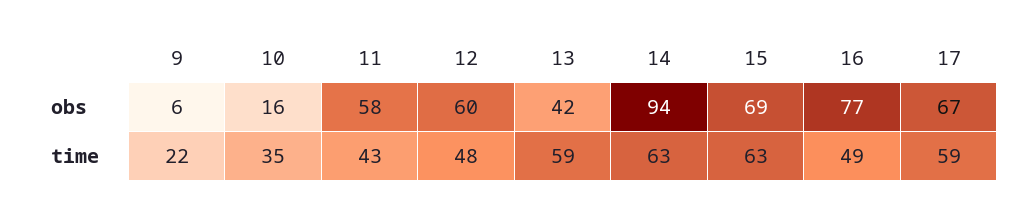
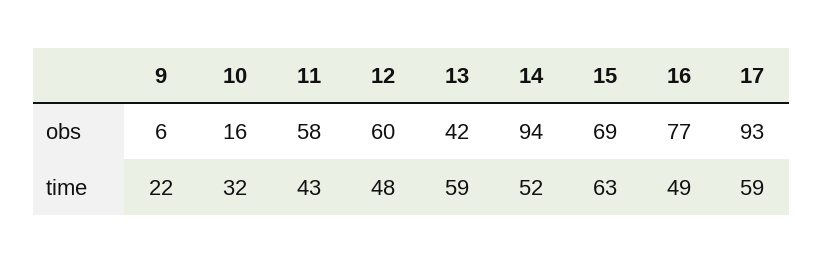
  {
    "9": {
      "obs": 6,
      "time": 22
    },
    "10": {
      "obs": 16,
-     "time": 35
+     "time": 32
    },
    "11": {
      "obs": 58,
      "time": 43
    },
    "12": {
      "obs": 60,
      "time": 48
    },
    "13": {
      "obs": 42,
      "time": 59
    },
    "14": {
      "obs": 94,
-     "time": 63
+     "time": 52
    },
    "15": {
      "obs": 69,
      "time": 63
    },
    "16": {
      "obs": 77,
      "time": 49
    },
    "17": {
-     "obs": 67,
+     "obs": 93,
      "time": 59
    }
  }

